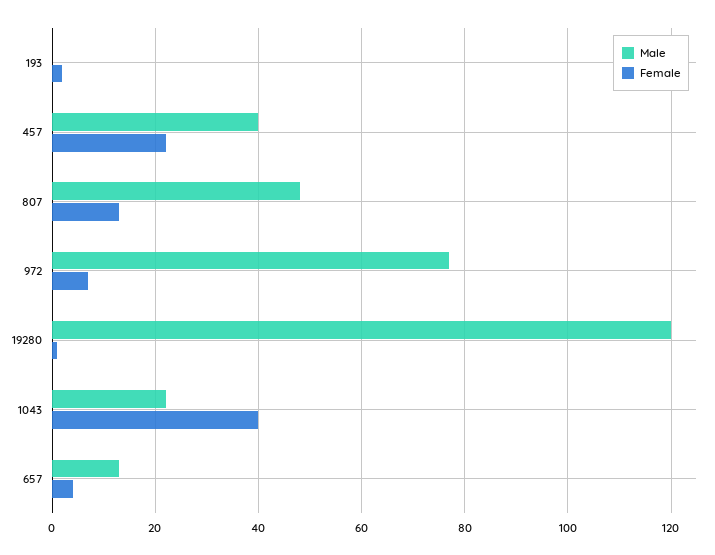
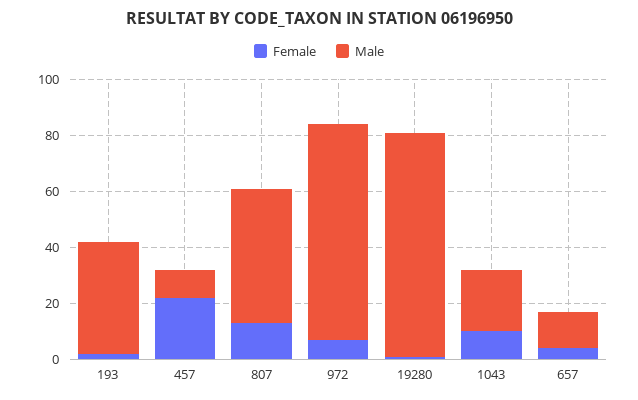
  {
    "Male": {
-     "193": 0,
+     "193": 40,
-     "457": 40,
+     "457": 10,
      "807": 50,
      "972": 75,
-     "19280": 120,
+     "19280": 80,
      "1043": 20,
      "657": 15
    },
    "Female": {
      "193": 0,
      "457": 20,
      "807": 15,
      "972": 5,
      "19280": 0,
-     "1043": 40,
+     "1043": 10,
      "657": 5
    }
  }

